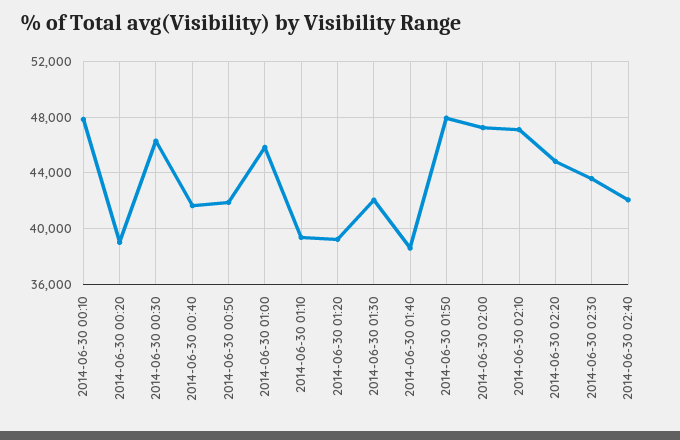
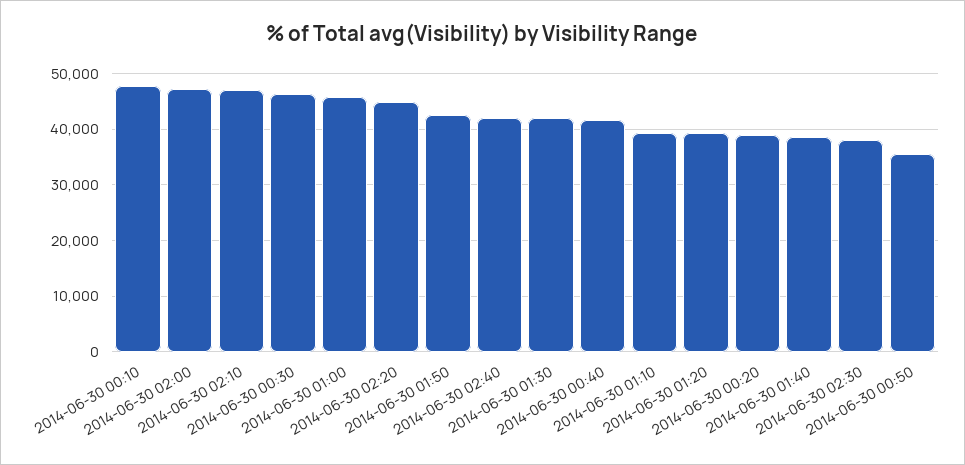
  {
    "2014-06-30 00:10": 48000,
    "2014-06-30 00:20": 39000,
    "2014-06-30 00:30": 46500,
    "2014-06-30 00:40": 41500,
-   "2014-06-30 00:50": 42000,
+   "2014-06-30 00:50": 36000,
    "2014-06-30 01:00": 46000,
    "2014-06-30 01:10": 39500,
    "2014-06-30 01:20": 39000,
    "2014-06-30 01:30": 42000,
    "2014-06-30 01:40": 38500,
-   "2014-06-30 01:50": 48000,
+   "2014-06-30 01:50": 42000,
    "2014-06-30 02:00": 47000,
    "2014-06-30 02:10": 47000,
    "2014-06-30 02:20": 45000,
-   "2014-06-30 02:30": 43500,
+   "2014-06-30 02:30": 38000,
    "2014-06-30 02:40": 42000
  }

